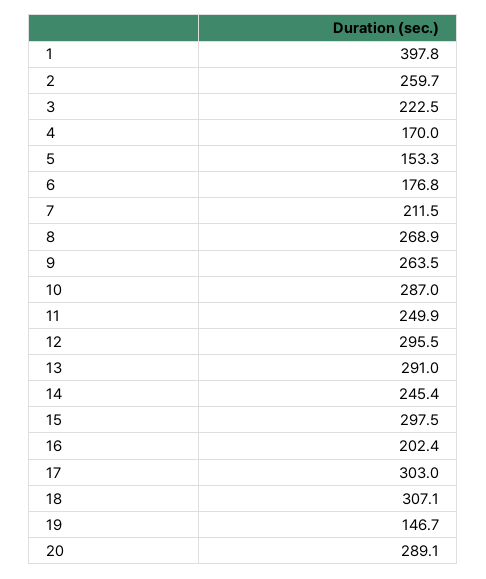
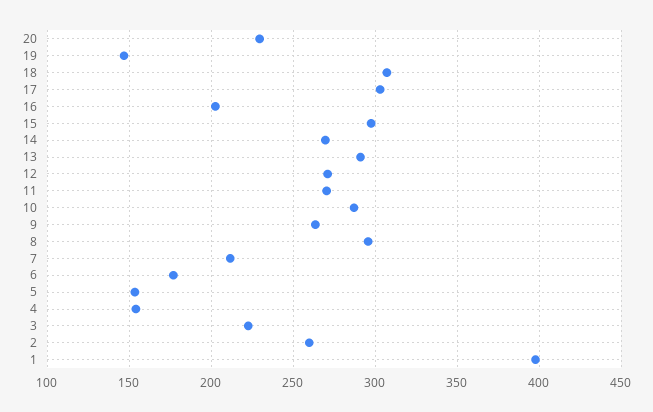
  {
    "1": 397.8,
    "2": 259.7,
    "3": 222.5,
-   "4": 170,
+   "4": 155,
    "5": 153.3,
    "6": 176.8,
    "7": 211.5,
-   "8": 268.9,
+   "8": 295,
    "9": 263.5,
    "10": 287,
-   "11": 249.9,
+   "11": 270,
-   "12": 295.5,
+   "12": 270,
    "13": 291,
-   "14": 245.4,
+   "14": 270,
    "15": 297.5,
    "16": 202.4,
    "17": 303,
    "18": 307.1,
    "19": 146.7,
-   "20": 289.1
+   "20": 230
  }

